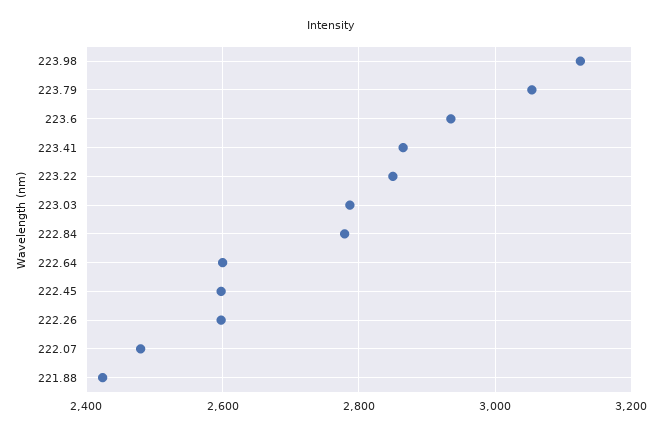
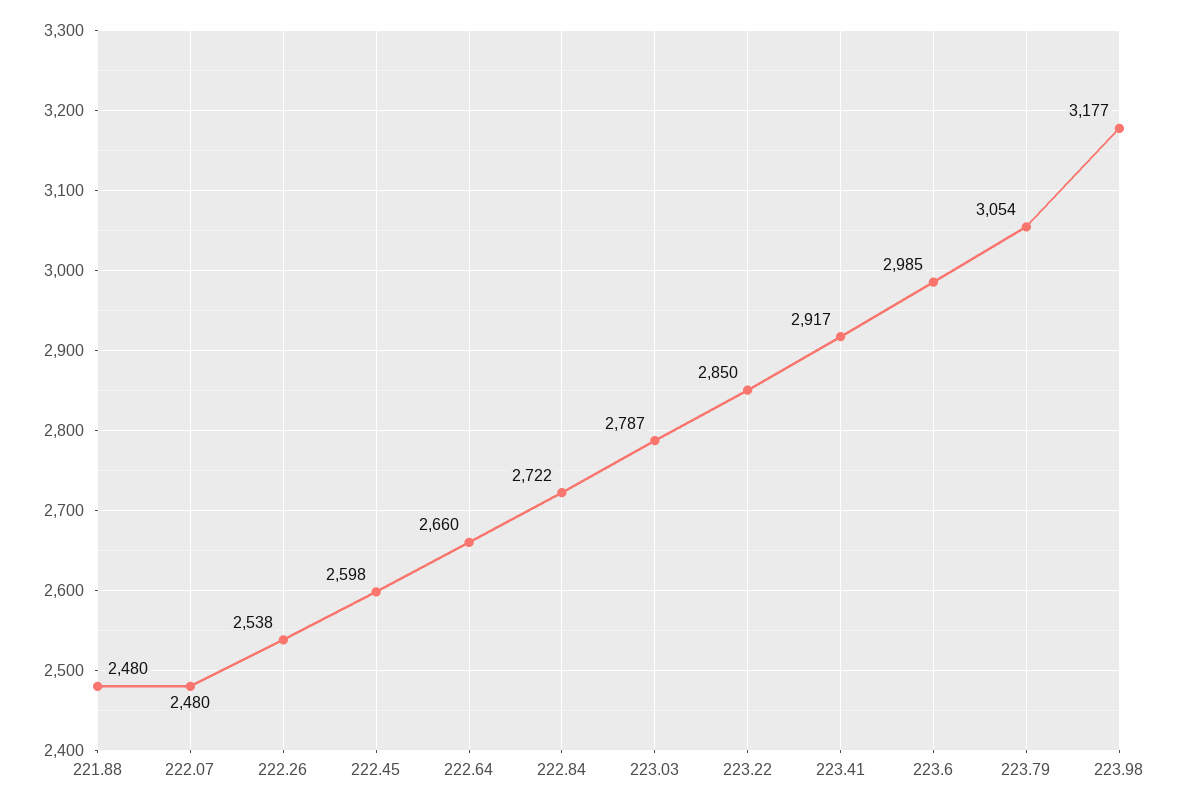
  {
-   "223.98": 3120,
+   "223.98": 3177,
    "223.79": 3054,
-   "223.6": 2940,
+   "223.6": 2985,
-   "223.41": 2860,
+   "223.41": 2917,
    "223.22": 2850,
    "223.03": 2787,
-   "222.84": 2780,
+   "222.84": 2722,
-   "222.64": 2600,
+   "222.64": 2660,
    "222.45": 2598,
-   "222.26": 2600,
+   "222.26": 2538,
    "222.07": 2480,
-   "221.88": 2420
+   "221.88": 2480
  }

